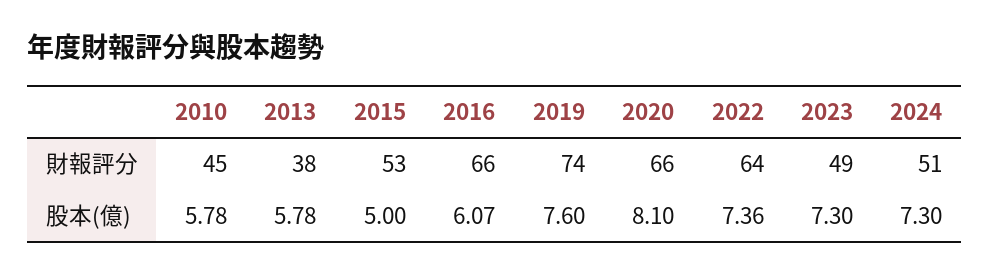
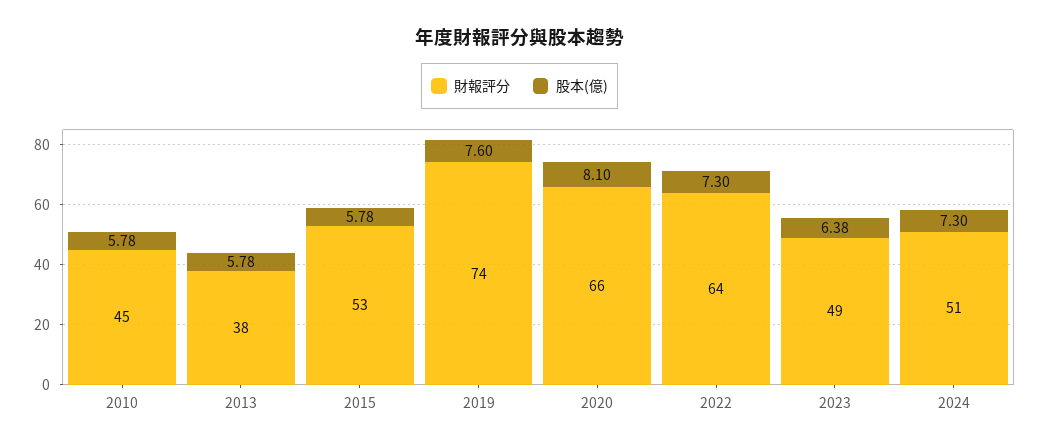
  {
    "財報評分": {
      "2010": 45,
      "2013": 38,
      "2015": 53,
-     "2016": 66,
      "2019": 74,
      "2020": 66,
      "2022": 64,
      "2023": 49,
      "2024": 51
    },
    "股本(億)": {
      "2010": 5.78,
      "2013": 5.78,
-     "2015": 5,
+     "2015": 5.78,
-     "2016": 6.07,
      "2019": 7.6,
      "2020": 8.1,
-     "2022": 7.36,
+     "2022": 7.3,
-     "2023": 7.3,
+     "2023": 6.38,
      "2024": 7.3
    }
  }

